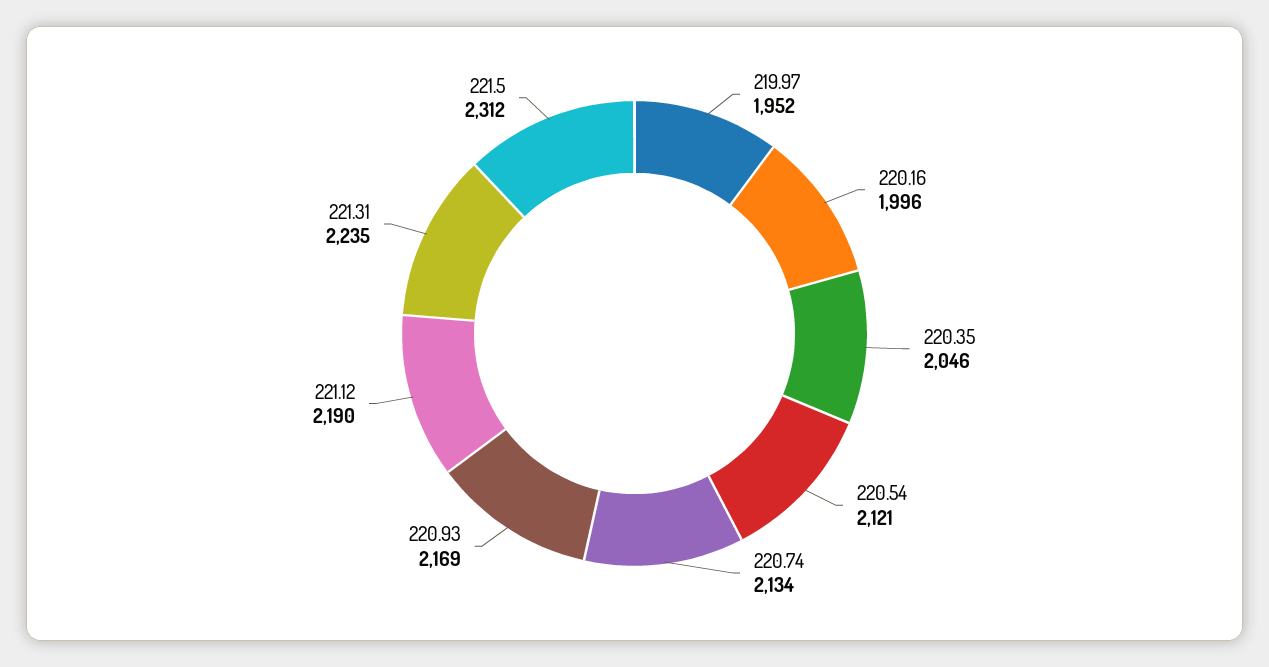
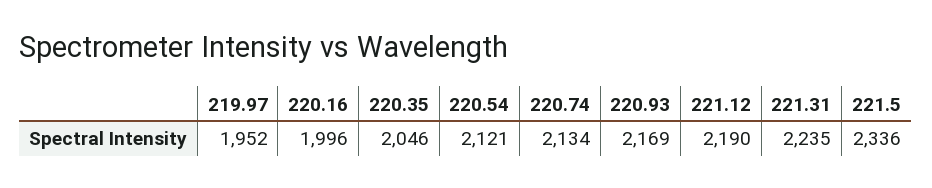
  {
    "219.97": 1952,
    "220.16": 1996,
    "220.35": 2046,
    "220.54": 2121,
    "220.74": 2134,
    "220.93": 2169,
    "221.12": 2190,
    "221.31": 2235,
-   "221.5": 2312
+   "221.5": 2336
  }

